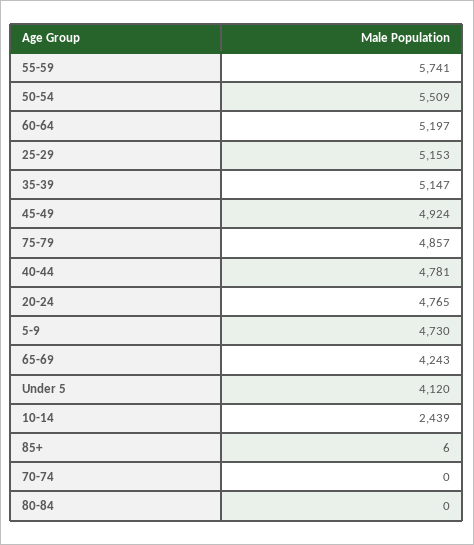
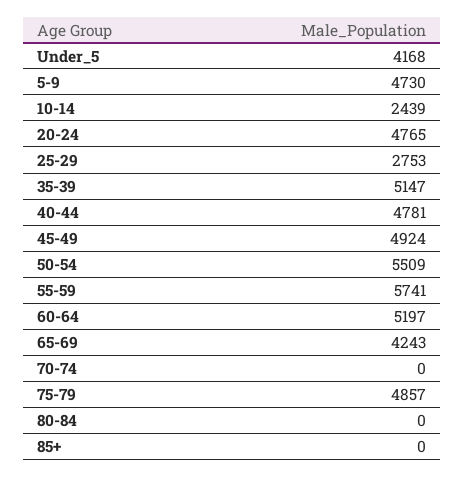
  {
    "55-59": 5741,
    "50-54": 5509,
    "60-64": 5197,
-   "25-29": 5153,
+   "25-29": 2753,
    "35-39": 5147,
    "45-49": 4924,
    "75-79": 4857,
    "40-44": 4781,
    "20-24": 4765,
    "5-9": 4730,
    "65-69": 4243,
-   "Under 5": 4120,
+   "Under 5": 4168,
    "10-14": 2439,
-   "85+": 6,
+   "85+": 0,
    "70-74": 0,
    "80-84": 0
  }

